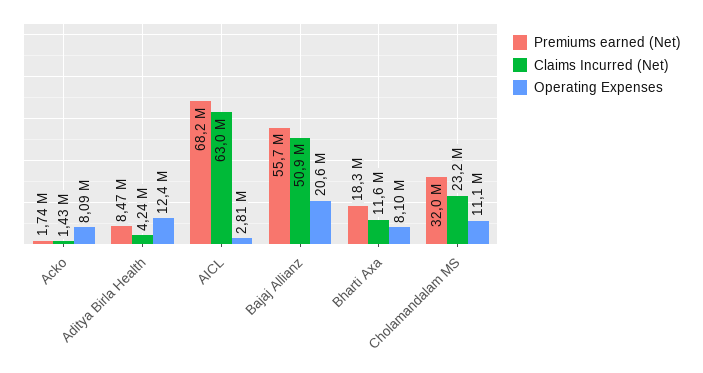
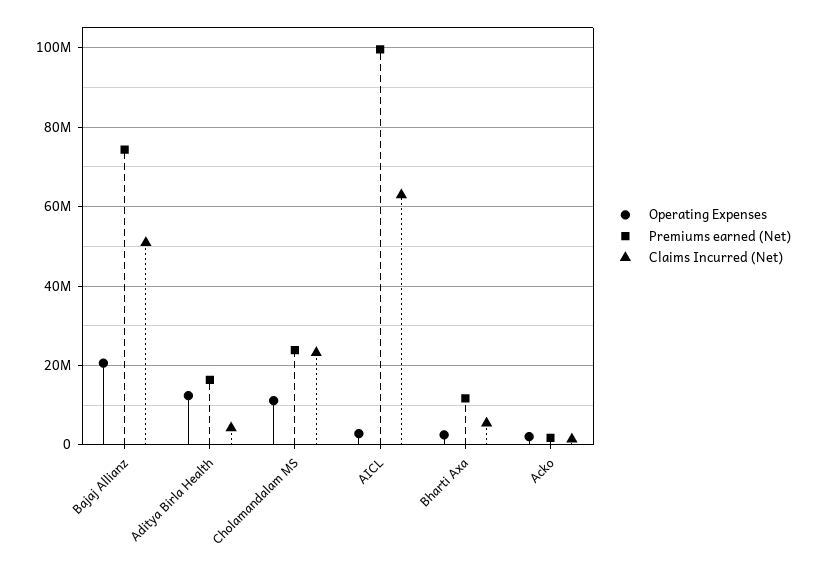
  {
    "Premiums earned (Net)": {
      "Acko": 1740000,
-     "Aditya Birla Health": 8470000,
+     "Aditya Birla Health": 16000000,
-     "AICL": 68200000,
+     "AICL": 100000000,
-     "Bajaj Allianz": 55700000,
+     "Bajaj Allianz": 74000000,
-     "Bharti Axa": 18300000,
+     "Bharti Axa": 12000000,
-     "Cholamandalam MS": 32000000
+     "Cholamandalam MS": 24000000
    },
    "Claims Incurred (Net)": {
      "Acko": 1430000,
      "Aditya Birla Health": 4240000,
      "AICL": 63000000,
      "Bajaj Allianz": 50900000,
-     "Bharti Axa": 11600000,
+     "Bharti Axa": 6000000,
      "Cholamandalam MS": 23200000
    },
    "Operating Expenses": {
-     "Acko": 8090000,
+     "Acko": 2000000,
      "Aditya Birla Health": 12400000,
      "AICL": 2810000,
      "Bajaj Allianz": 20600000,
-     "Bharti Axa": 8100000,
+     "Bharti Axa": 2000000,
      "Cholamandalam MS": 11100000
    }
  }

